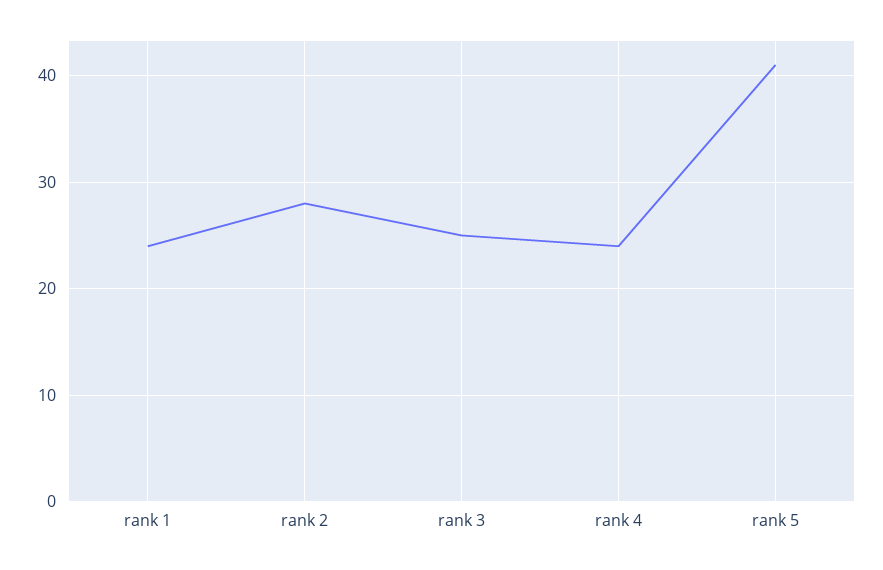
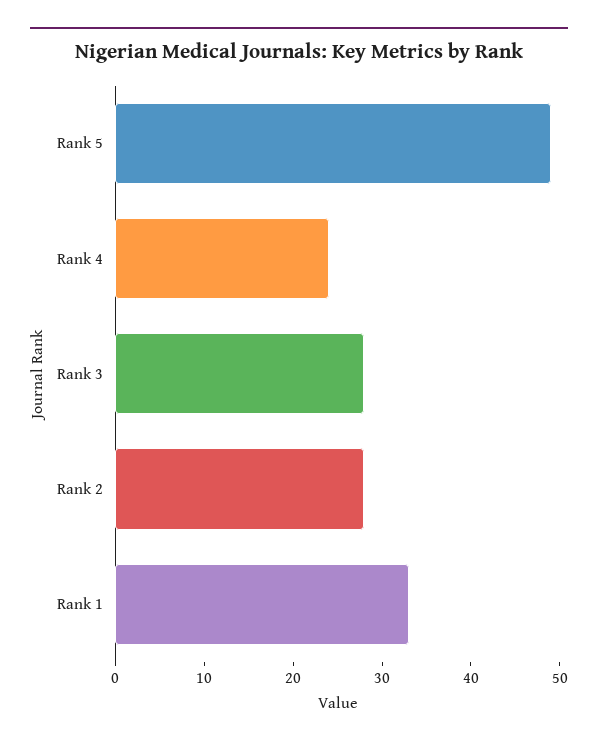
  {
-   "rank 1": 24,
+   "rank 1": 33,
    "rank 2": 28,
-   "rank 3": 25,
+   "rank 3": 28,
    "rank 4": 24,
-   "rank 5": 41
+   "rank 5": 49
  }

